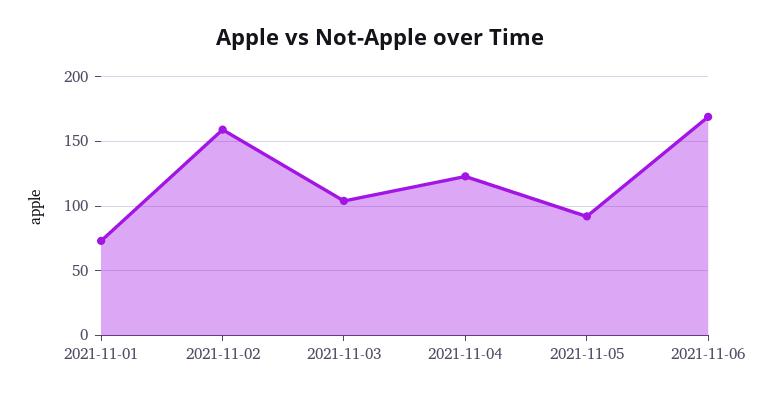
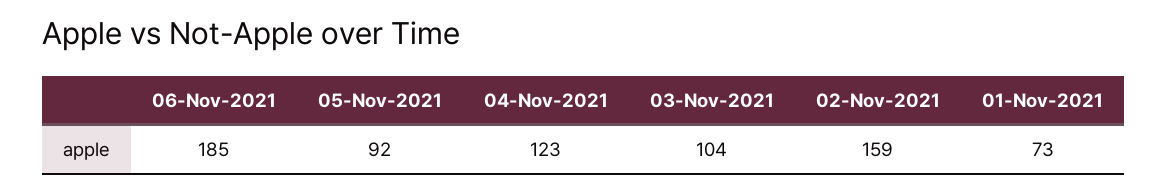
  {
    "2021-11-01": 73,
    "2021-11-02": 159,
    "2021-11-03": 104,
    "2021-11-04": 123,
    "2021-11-05": 92,
-   "2021-11-06": 170
+   "2021-11-06": 185
  }

